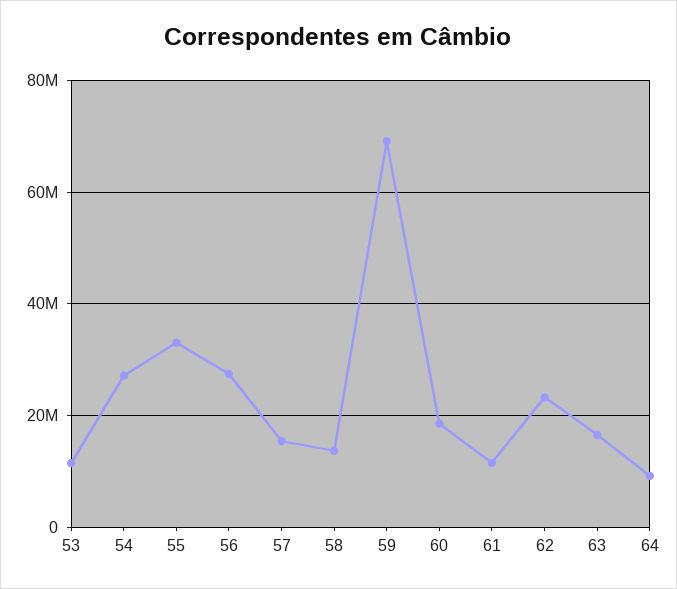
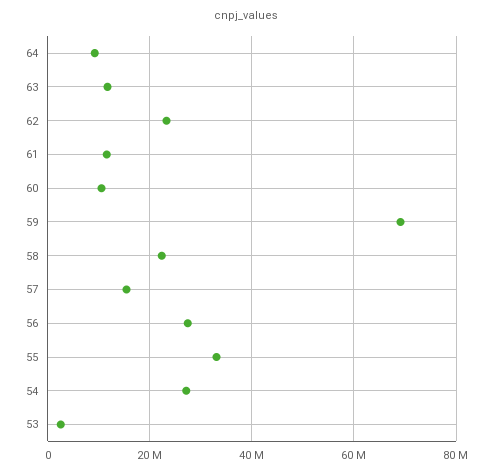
  {
-   "53": 12000000,
+   "53": 2000000,
    "54": 28000000,
    "55": 34000000,
    "56": 28000000,
    "57": 16000000,
-   "58": 14000000,
+   "58": 22000000,
    "59": 70000000,
-   "60": 18000000,
+   "60": 10000000,
    "61": 12000000,
    "62": 24000000,
-   "63": 16000000,
+   "63": 12000000,
    "64": 10000000
  }

